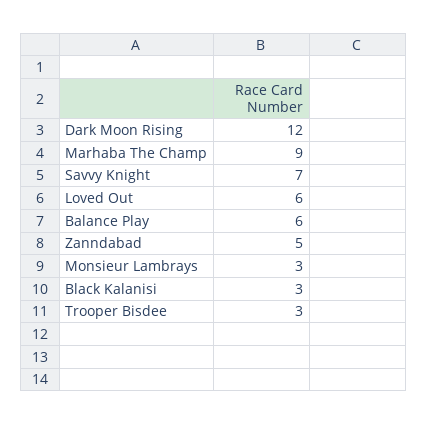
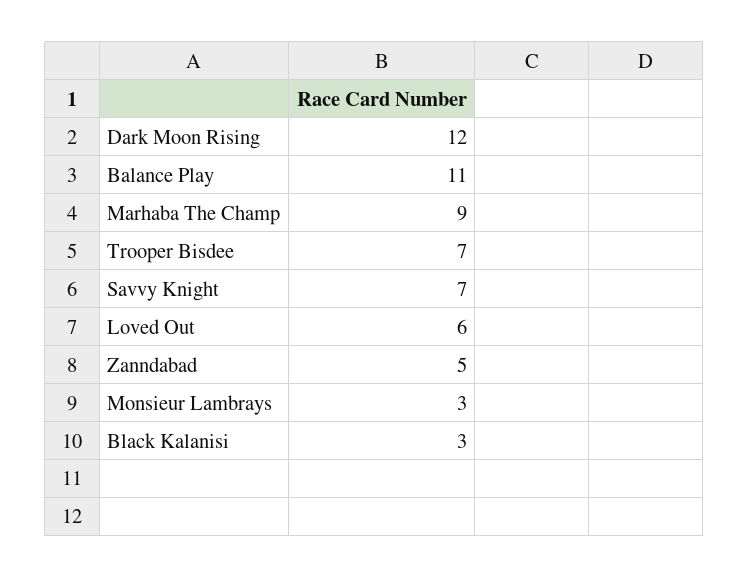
  {
    "Dark Moon Rising": 12,
    "Marhaba The Champ": 9,
    "Savvy Knight": 7,
    "Loved Out": 6,
-   "Balance Play": 6,
+   "Balance Play": 11,
    "Zanndabad": 5,
    "Monsieur Lambrays": 3,
    "Black Kalanisi": 3,
-   "Trooper Bisdee": 3
+   "Trooper Bisdee": 7
  }

